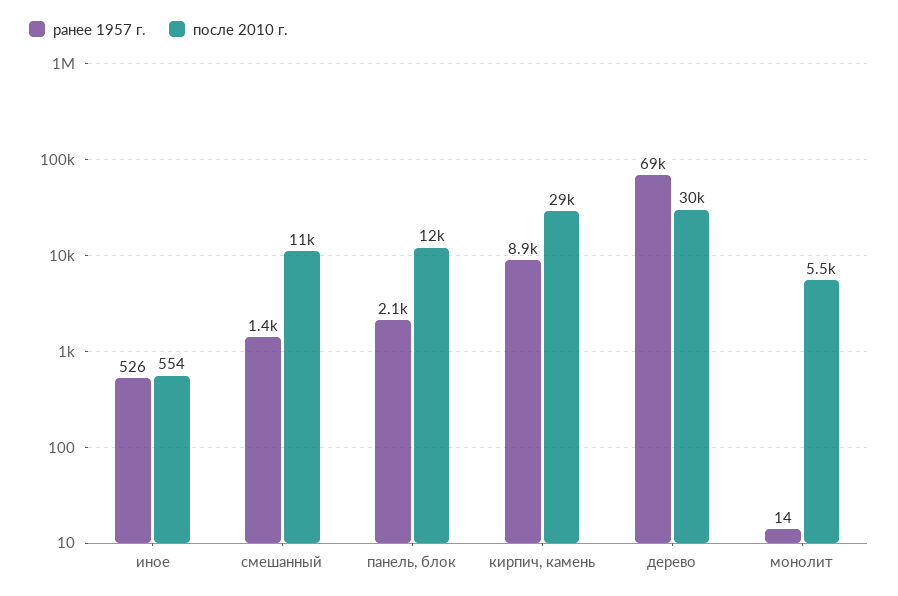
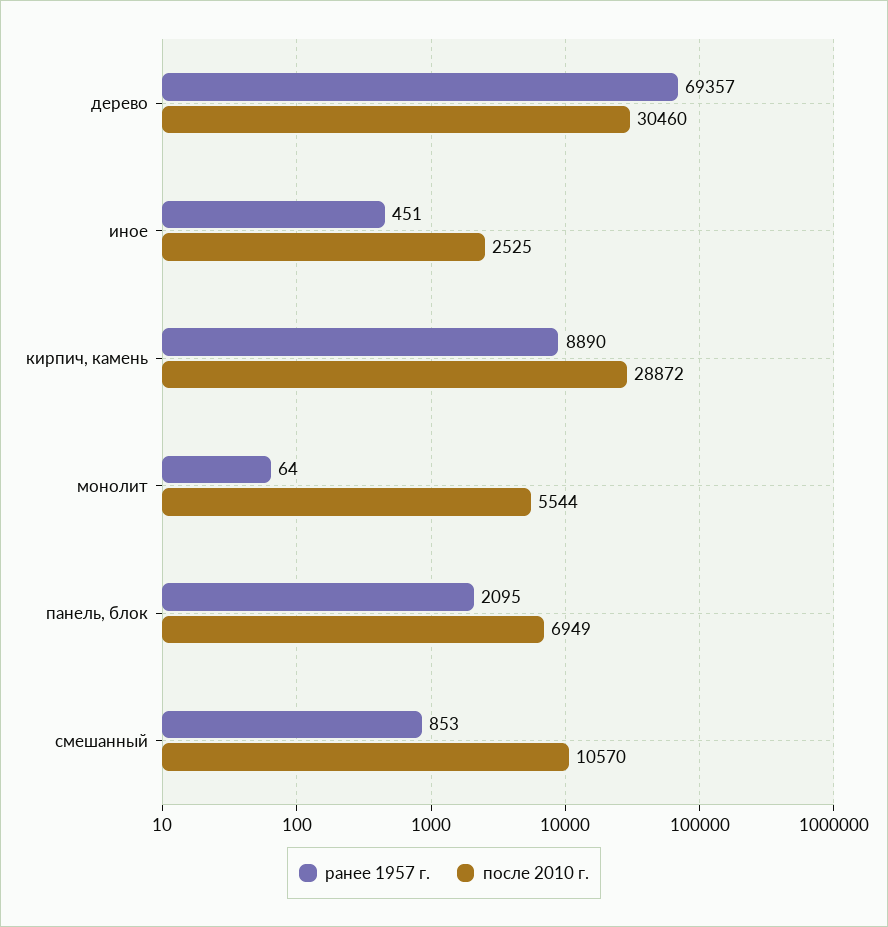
  {
    "ранее 1957 г.": {
-     "иное": 526,
+     "иное": 451,
-     "смешанный": 1400,
+     "смешанный": 853,
      "панель, блок": 2095,
      "кирпич, камень": 8890,
      "дерево": 69357,
-     "монолит": 14
+     "монолит": 64
    },
    "после 2010 г.": {
-     "иное": 554,
+     "иное": 2525,
      "смешанный": 10570,
-     "панель, блок": 12000,
+     "панель, блок": 6949,
      "кирпич, камень": 28872,
      "дерево": 30460,
      "монолит": 5544
    }
  }

